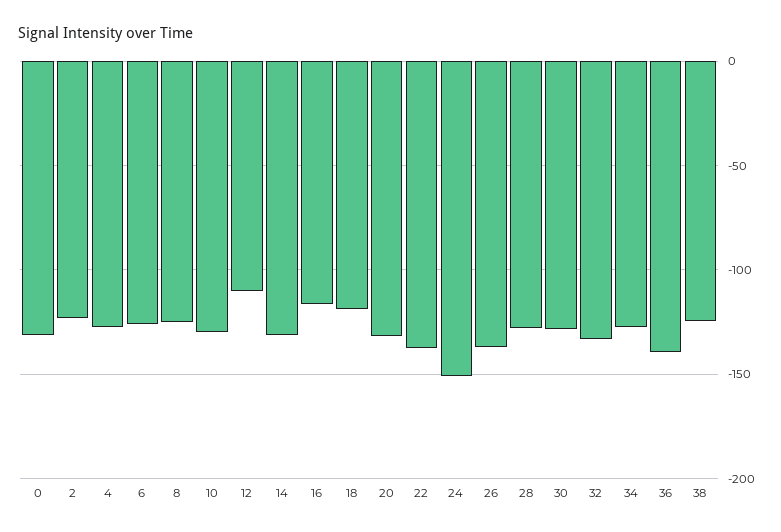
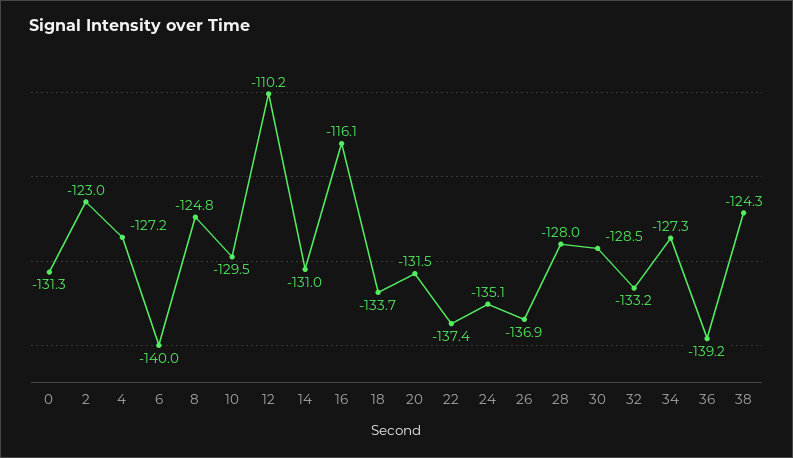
  {
    "0": -131.3,
    "2": -123,
    "4": -127.2,
-   "6": -125,
+   "6": -140,
    "8": -124.8,
    "10": -129.5,
    "12": -110.2,
    "14": -131,
    "16": -116.1,
-   "18": -120,
+   "18": -133.7,
    "20": -131.5,
    "22": -137.4,
-   "24": -150,
+   "24": -135.1,
    "26": -136.9,
    "28": -128,
    "30": -128.5,
    "32": -133.2,
    "34": -127.3,
    "36": -139.2,
    "38": -124.3
  }

